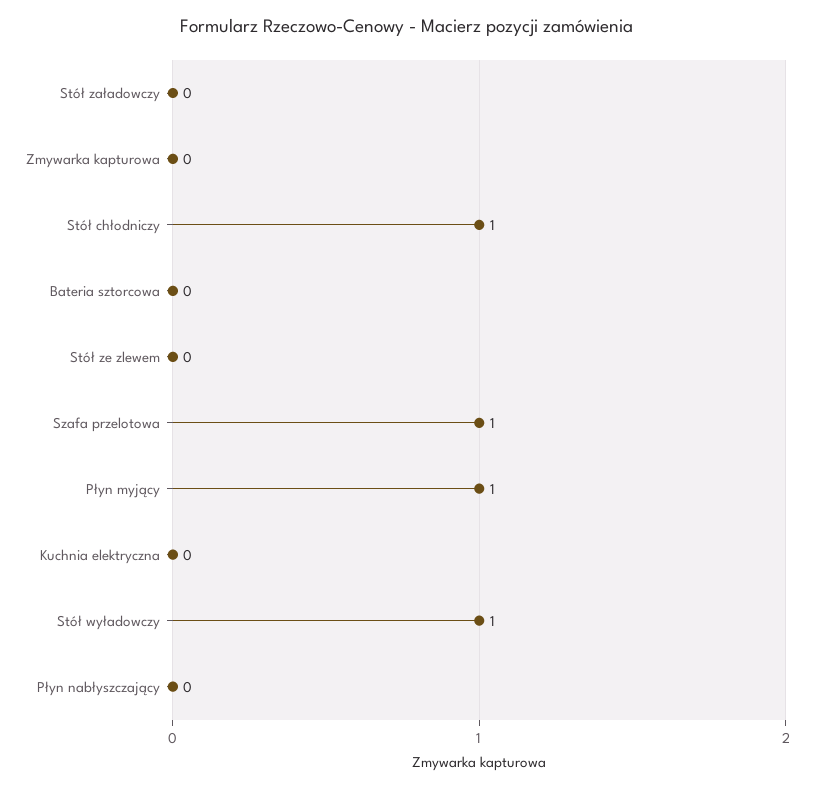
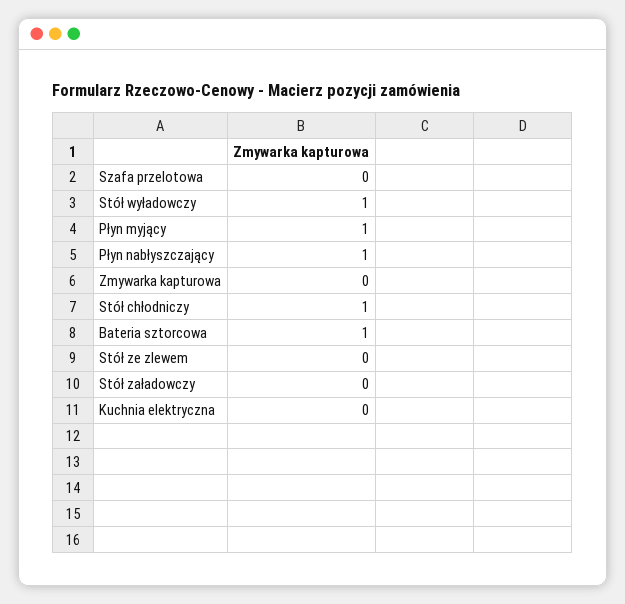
  {
    "Stół załadowczy": 0,
    "Zmywarka kapturowa": 0,
    "Stół chłodniczy": 1,
-   "Bateria sztorcowa": 0,
+   "Bateria sztorcowa": 1,
    "Stół ze zlewem": 0,
-   "Szafa przelotowa": 1,
+   "Szafa przelotowa": 0,
    "Płyn myjący": 1,
    "Kuchnia elektryczna": 0,
    "Stół wyładowczy": 1,
-   "Płyn nabłyszczający": 0
+   "Płyn nabłyszczający": 1
  }

